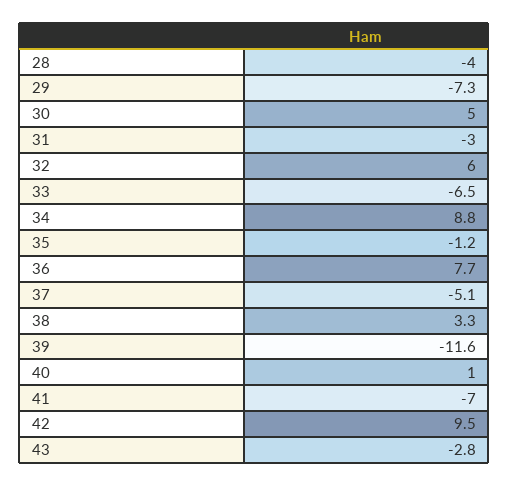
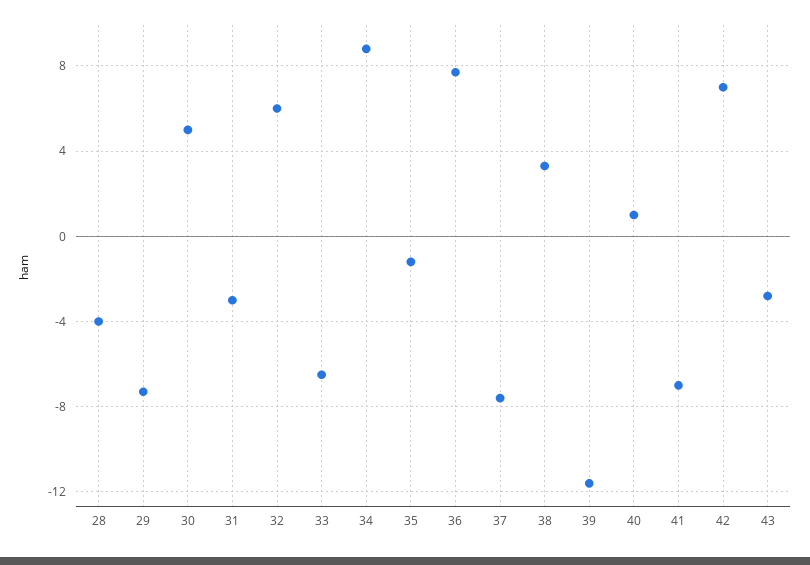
  {
    "28": -4,
    "29": -7.3,
    "30": 5,
    "31": -3,
    "32": 6,
    "33": -6.5,
    "34": 8.8,
    "35": -1.2,
    "36": 7.7,
-   "37": -5.1,
+   "37": -7.5,
    "38": 3.3,
    "39": -11.6,
    "40": 1,
    "41": -7,
-   "42": 9.5,
+   "42": 7,
    "43": -2.8
  }

